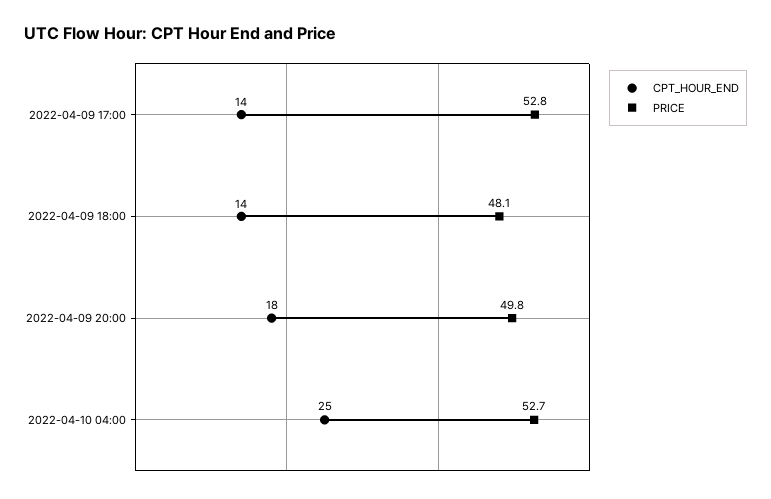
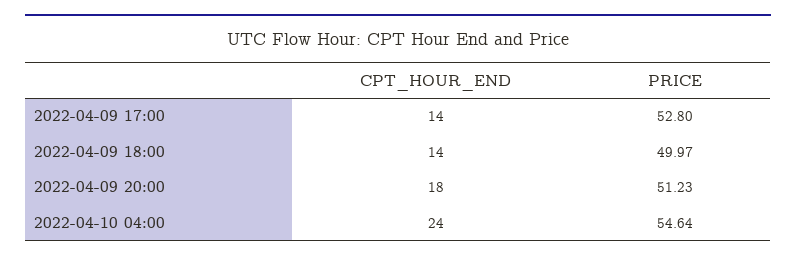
  {
    "CPT_HOUR_END": {
      "2022-04-09 17:00": 14,
      "2022-04-09 18:00": 14,
      "2022-04-09 20:00": 18,
-     "2022-04-10 04:00": 25
+     "2022-04-10 04:00": 24
    },
    "PRICE": {
      "2022-04-09 17:00": 52.8,
-     "2022-04-09 18:00": 48.1,
+     "2022-04-09 18:00": 49.97,
-     "2022-04-09 20:00": 49.8,
+     "2022-04-09 20:00": 51.23,
-     "2022-04-10 04:00": 52.7
+     "2022-04-10 04:00": 54.64
    }
  }

